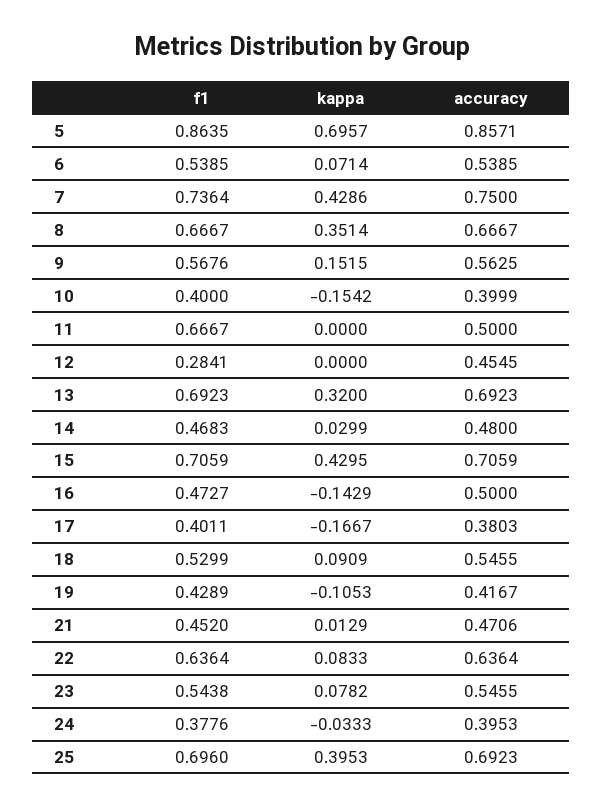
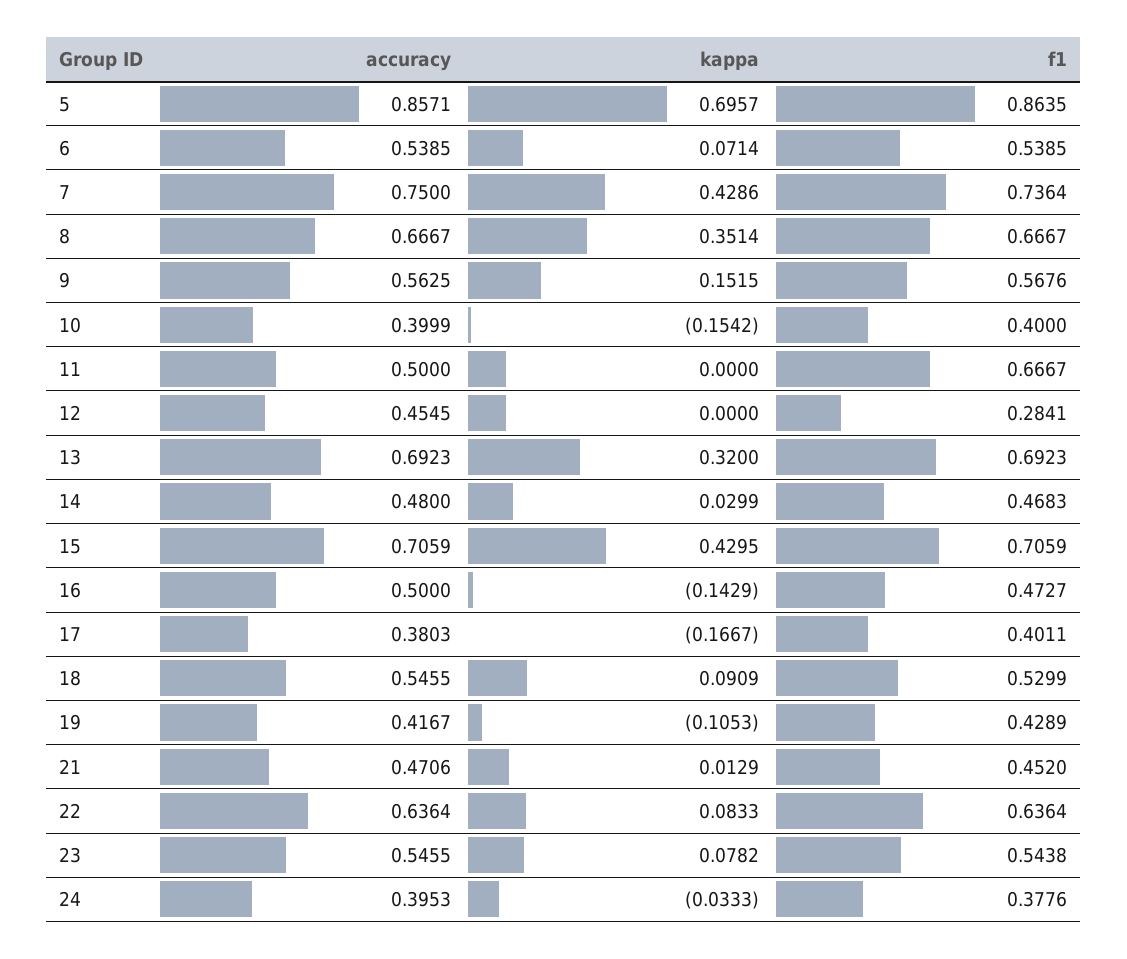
  {
    "f1": {
      "5": 0.8635,
      "6": 0.5385,
      "7": 0.7364,
      "8": 0.6667,
      "9": 0.5676,
      "10": 0.4,
      "11": 0.6667,
      "12": 0.2841,
      "13": 0.6923,
      "14": 0.4683,
      "15": 0.7059,
      "16": 0.4727,
      "17": 0.4011,
      "18": 0.5299,
      "19": 0.4289,
      "21": 0.452,
      "22": 0.6364,
      "23": 0.5438,
-     "24": 0.3776,
+     "24": 0.3776
-     "25": 0.696
    },
    "kappa": {
      "5": 0.6957,
      "6": 0.0714,
      "7": 0.4286,
      "8": 0.3514,
      "9": 0.1515,
      "10": -0.1542,
      "11": 0,
      "12": 0,
      "13": 0.32,
      "14": 0.0299,
      "15": 0.4295,
      "16": -0.1429,
      "17": -0.1667,
      "18": 0.0909,
      "19": -0.1053,
      "21": 0.0129,
      "22": 0.0833,
      "23": 0.0782,
-     "24": -0.0333,
+     "24": -0.0333
-     "25": 0.3953
    },
    "accuracy": {
      "5": 0.8571,
      "6": 0.5385,
      "7": 0.75,
      "8": 0.6667,
      "9": 0.5625,
      "10": 0.3999,
      "11": 0.5,
      "12": 0.4545,
      "13": 0.6923,
      "14": 0.48,
      "15": 0.7059,
      "16": 0.5,
      "17": 0.3803,
      "18": 0.5455,
      "19": 0.4167,
      "21": 0.4706,
      "22": 0.6364,
      "23": 0.5455,
-     "24": 0.3953,
+     "24": 0.3953
-     "25": 0.6923
    }
  }

